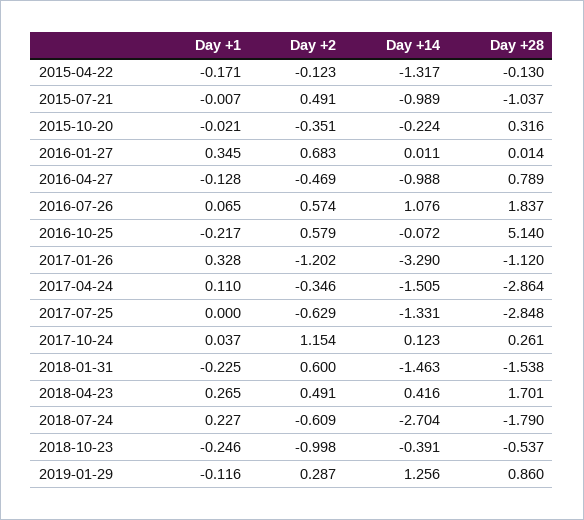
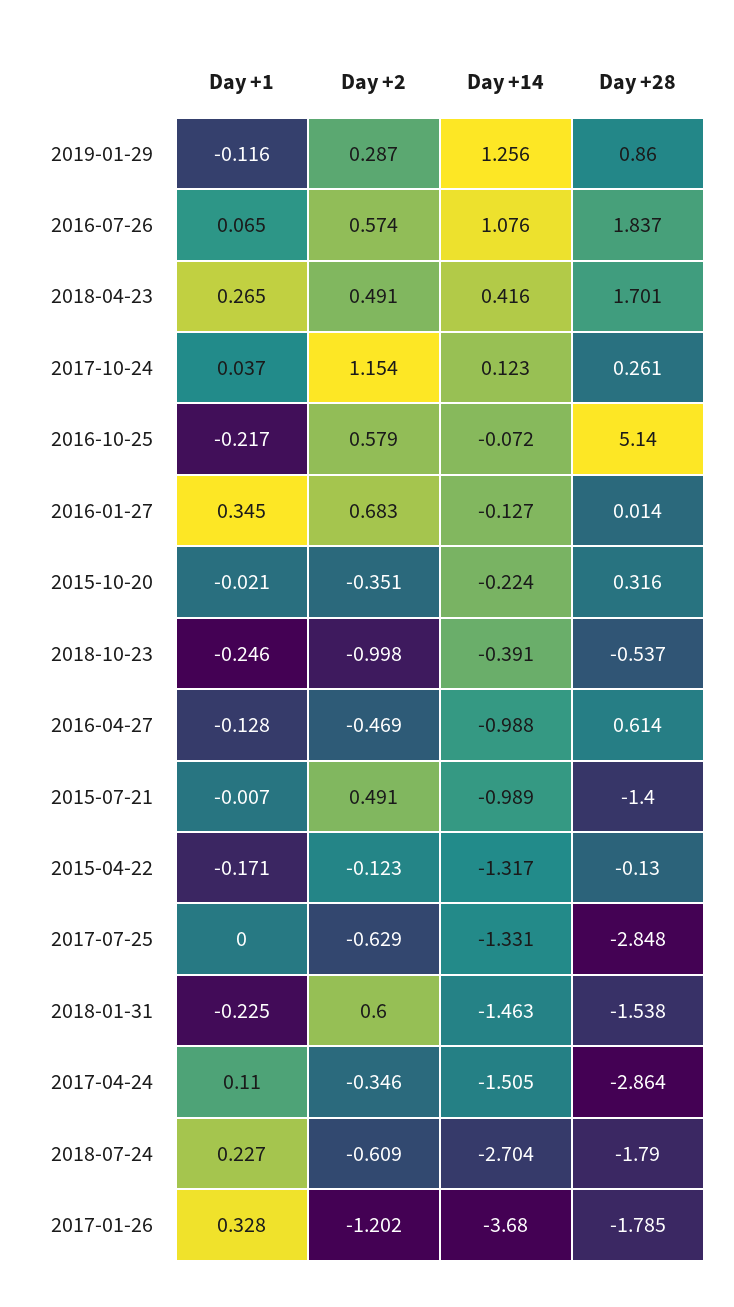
  {
    "Day +1": {
      "2015-04-22": -0.171,
      "2015-07-21": -0.007,
      "2015-10-20": -0.021,
      "2016-01-27": 0.345,
      "2016-04-27": -0.128,
      "2016-07-26": 0.065,
      "2016-10-25": -0.217,
      "2017-01-26": 0.328,
      "2017-04-24": 0.11,
      "2017-07-25": 0,
      "2017-10-24": 0.037,
      "2018-01-31": -0.225,
      "2018-04-23": 0.265,
      "2018-07-24": 0.227,
      "2018-10-23": -0.246,
      "2019-01-29": -0.116
    },
    "Day +2": {
      "2015-04-22": -0.123,
      "2015-07-21": 0.491,
      "2015-10-20": -0.351,
      "2016-01-27": 0.683,
      "2016-04-27": -0.469,
      "2016-07-26": 0.574,
      "2016-10-25": 0.579,
      "2017-01-26": -1.202,
      "2017-04-24": -0.346,
      "2017-07-25": -0.629,
      "2017-10-24": 1.154,
      "2018-01-31": 0.6,
      "2018-04-23": 0.491,
      "2018-07-24": -0.609,
      "2018-10-23": -0.998,
      "2019-01-29": 0.287
    },
    "Day +14": {
      "2015-04-22": -1.317,
      "2015-07-21": -0.989,
      "2015-10-20": -0.224,
-     "2016-01-27": 0.011,
+     "2016-01-27": -0.127,
      "2016-04-27": -0.988,
      "2016-07-26": 1.076,
      "2016-10-25": -0.072,
-     "2017-01-26": -3.29,
+     "2017-01-26": -3.68,
      "2017-04-24": -1.505,
      "2017-07-25": -1.331,
      "2017-10-24": 0.123,
      "2018-01-31": -1.463,
      "2018-04-23": 0.416,
      "2018-07-24": -2.704,
      "2018-10-23": -0.391,
      "2019-01-29": 1.256
    },
    "Day +28": {
      "2015-04-22": -0.13,
-     "2015-07-21": -1.037,
+     "2015-07-21": -1.4,
      "2015-10-20": 0.316,
      "2016-01-27": 0.014,
-     "2016-04-27": 0.789,
+     "2016-04-27": 0.614,
      "2016-07-26": 1.837,
      "2016-10-25": 5.14,
-     "2017-01-26": -1.12,
+     "2017-01-26": -1.785,
      "2017-04-24": -2.864,
      "2017-07-25": -2.848,
      "2017-10-24": 0.261,
      "2018-01-31": -1.538,
      "2018-04-23": 1.701,
      "2018-07-24": -1.79,
      "2018-10-23": -0.537,
      "2019-01-29": 0.86
    }
  }

